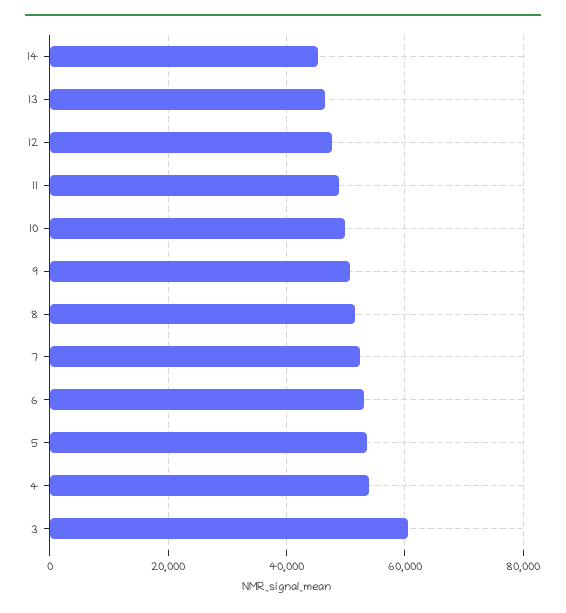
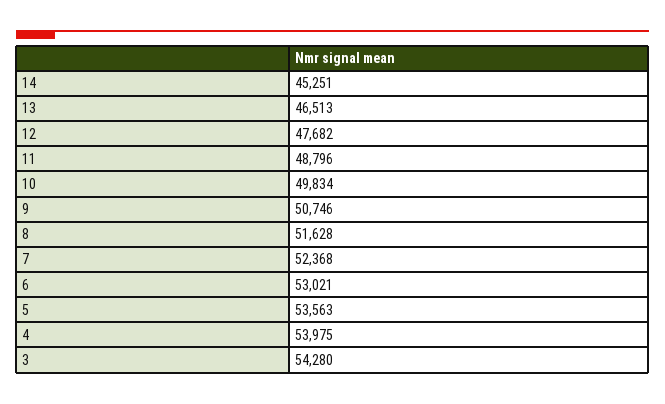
  {
    "14": 45251,
    "13": 46513,
    "12": 47682,
    "11": 48796,
    "10": 49834,
    "9": 50746,
    "8": 51628,
    "7": 52368,
    "6": 53021,
    "5": 53563,
    "4": 53975,
-   "3": 60000
+   "3": 54280
  }

